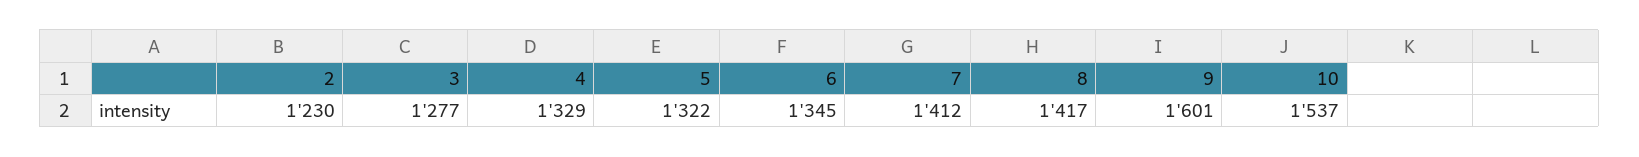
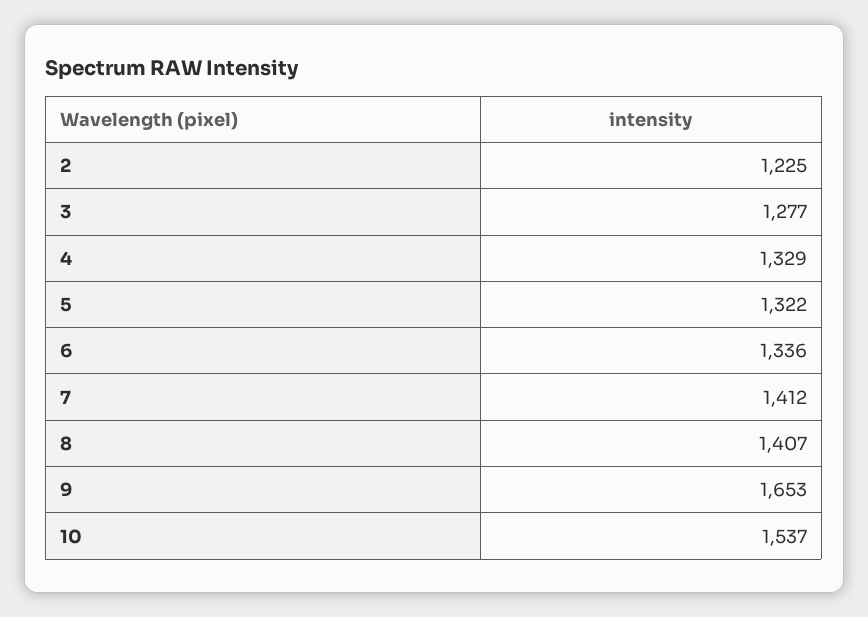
  {
-   "2": 1230,
+   "2": 1225,
    "3": 1277,
    "4": 1329,
    "5": 1322,
-   "6": 1345,
+   "6": 1336,
    "7": 1412,
-   "8": 1417,
+   "8": 1407,
-   "9": 1601,
+   "9": 1653,
    "10": 1537
  }

